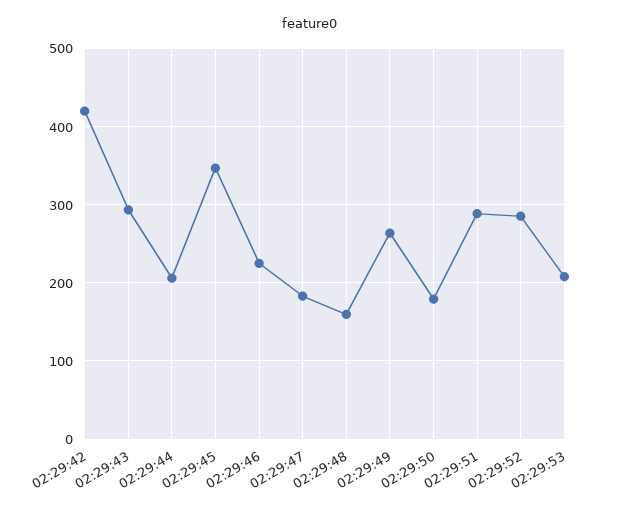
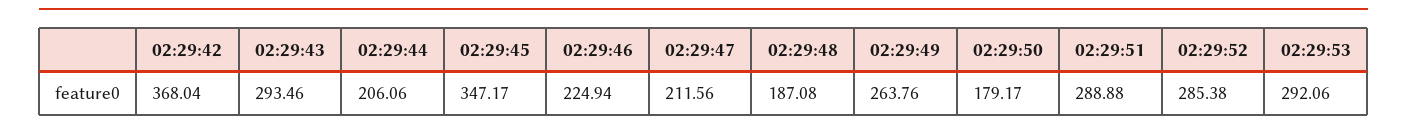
  {
-   "02:29:42": 420,
+   "02:29:42": 368.04,
    "02:29:43": 293.46,
    "02:29:44": 206.06,
    "02:29:45": 347.17,
    "02:29:46": 224.94,
-   "02:29:47": 180,
+   "02:29:47": 211.56,
-   "02:29:48": 160,
+   "02:29:48": 187.08,
    "02:29:49": 263.76,
    "02:29:50": 179.17,
    "02:29:51": 288.88,
    "02:29:52": 285.38,
-   "02:29:53": 210
+   "02:29:53": 292.06
  }

